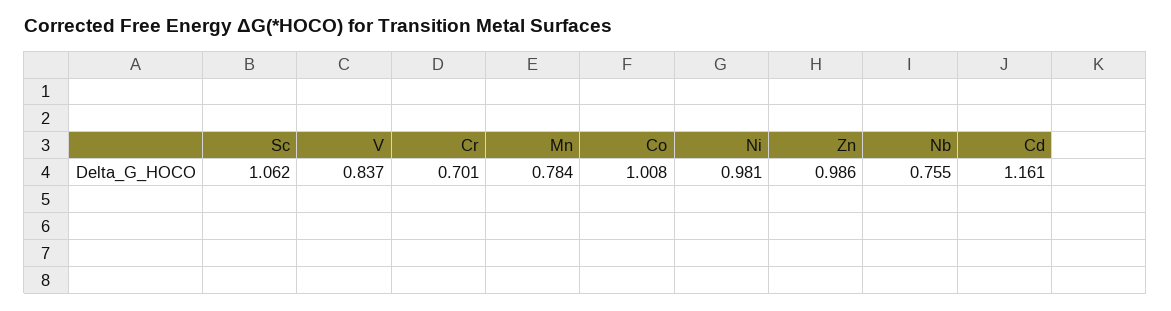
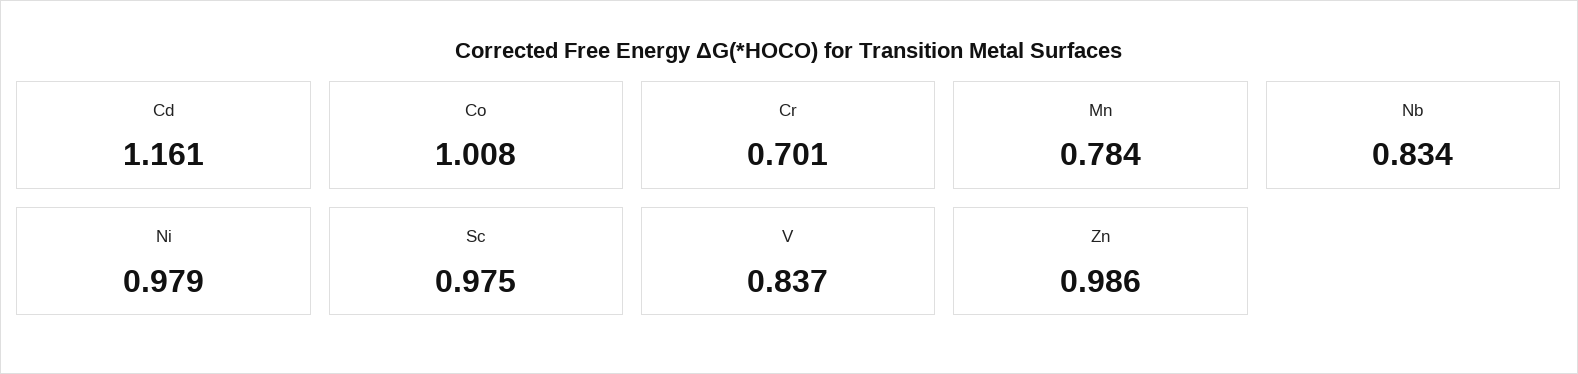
  {
-   "Sc": 1.062,
+   "Sc": 0.975,
    "V": 0.837,
    "Cr": 0.701,
    "Mn": 0.784,
    "Co": 1.008,
-   "Ni": 0.981,
+   "Ni": 0.979,
    "Zn": 0.986,
-   "Nb": 0.755,
+   "Nb": 0.834,
    "Cd": 1.161
  }

